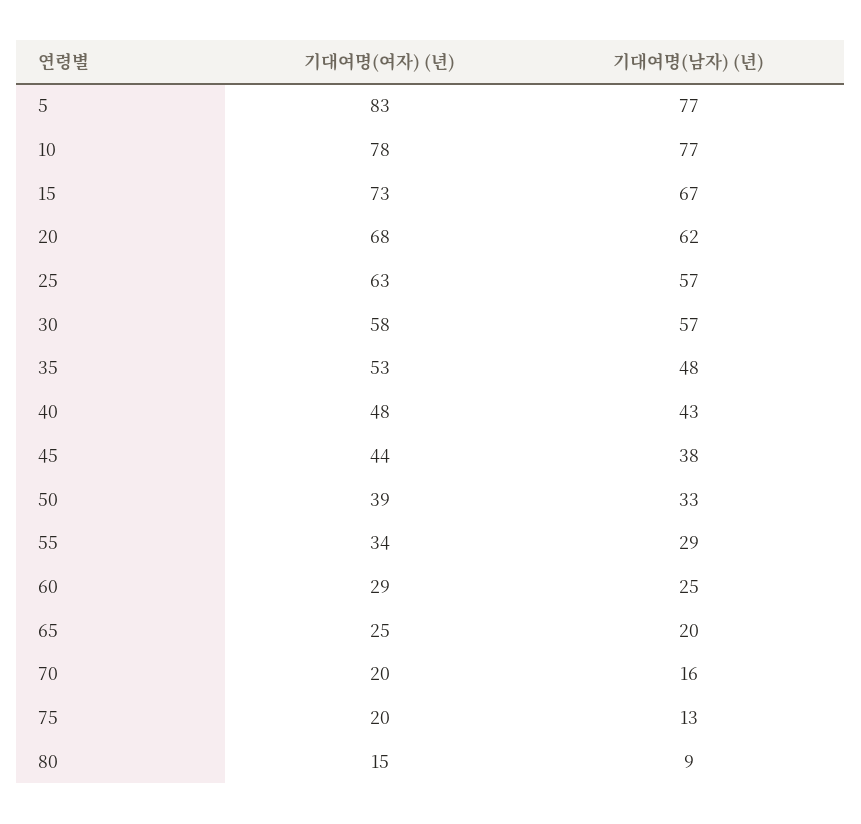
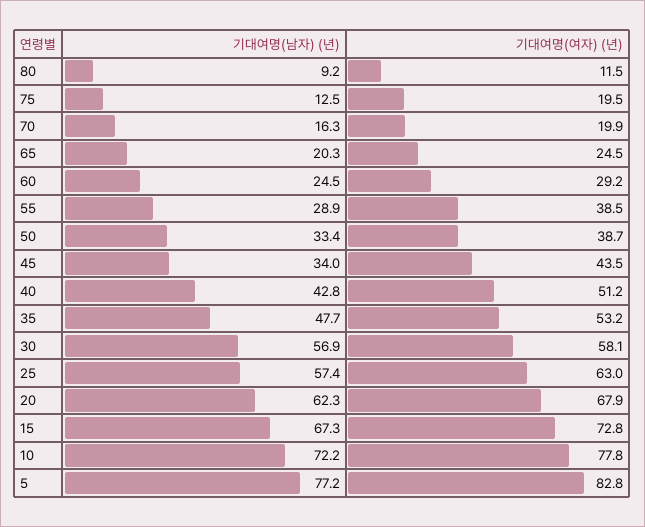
  {
    "기대여명(여자) (년)": {
      "5": 82.8,
      "10": 77.8,
      "15": 72.8,
      "20": 67.9,
      "25": 63,
      "30": 58.1,
      "35": 53.2,
-     "40": 48,
+     "40": 51.2,
      "45": 43.5,
      "50": 38.7,
-     "55": 34,
+     "55": 38.5,
      "60": 29.2,
      "65": 24.5,
      "70": 19.9,
      "75": 19.5,
-     "80": 15
+     "80": 11.5
    },
    "기대여명(남자) (년)": {
      "5": 77.2,
-     "10": 77,
+     "10": 72.2,
      "15": 67.3,
      "20": 62.3,
      "25": 57.4,
      "30": 56.9,
      "35": 47.7,
      "40": 42.8,
-     "45": 38,
+     "45": 34,
      "50": 33.4,
      "55": 28.9,
      "60": 24.5,
      "65": 20.3,
      "70": 16.3,
      "75": 12.5,
      "80": 9.2
    }
  }

